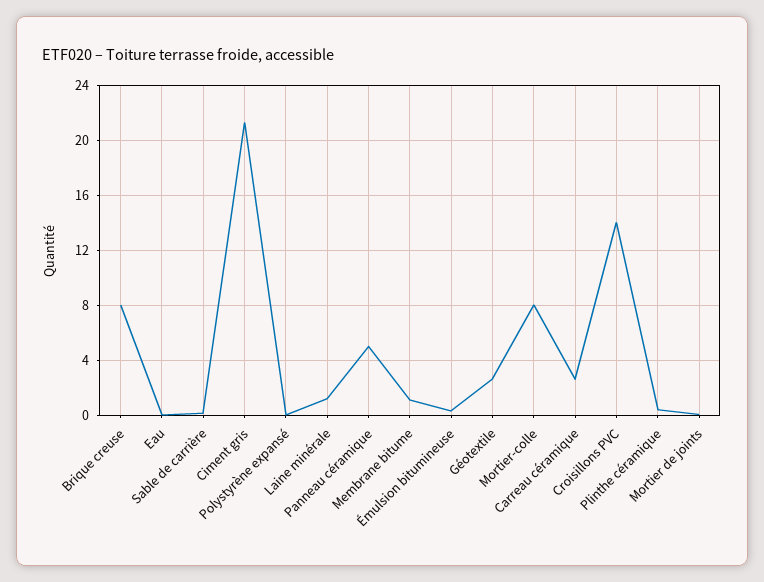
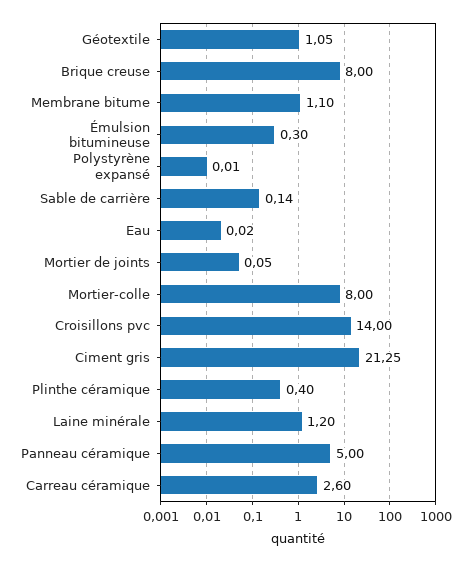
  {
    "Brique creuse": 8,
    "Eau": 0.02,
    "Sable de carrière": 0.14,
    "Ciment gris": 21.25,
    "Polystyrène expansé": 0.01,
    "Laine minérale": 1.2,
    "Panneau céramique": 5,
    "Membrane bitume": 1.1,
    "Émulsion bitumineuse": 0.3,
-   "Géotextile": 2.5,
+   "Géotextile": 1.05,
    "Mortier-colle": 8,
    "Carreau céramique": 2.6,
    "Croisillons PVC": 14,
    "Plinthe céramique": 0.4,
    "Mortier de joints": 0.05
  }

